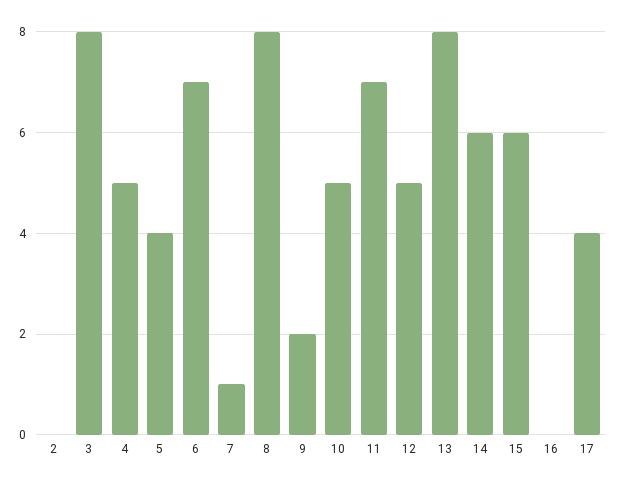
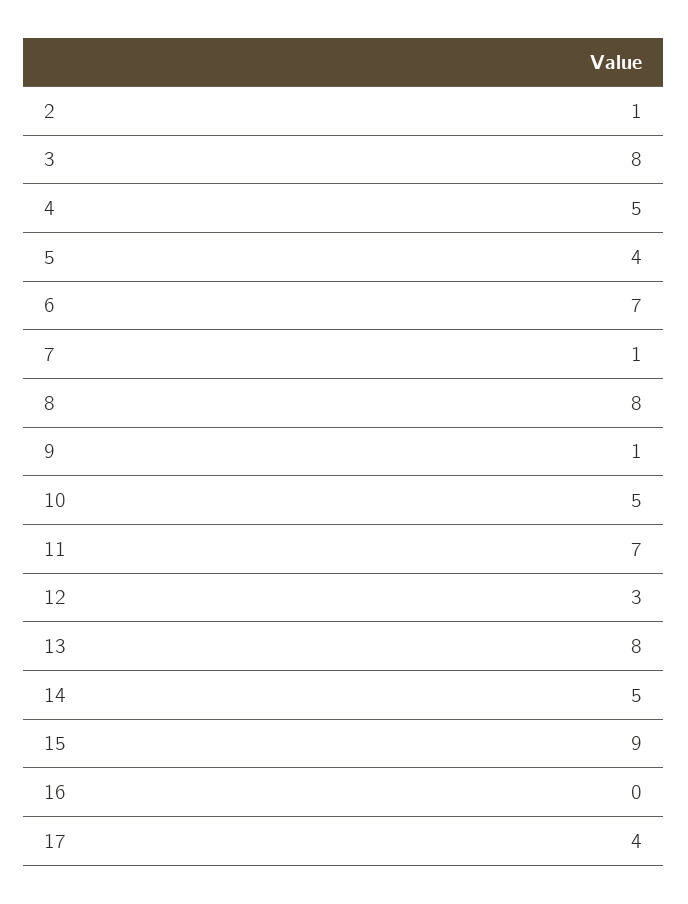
  {
-   "2": 0,
+   "2": 1,
    "3": 8,
    "4": 5,
    "5": 4,
    "6": 7,
    "7": 1,
    "8": 8,
-   "9": 2,
+   "9": 1,
    "10": 5,
    "11": 7,
-   "12": 5,
+   "12": 3,
    "13": 8,
-   "14": 6,
+   "14": 5,
-   "15": 6,
+   "15": 9,
    "16": 0,
    "17": 4
  }

